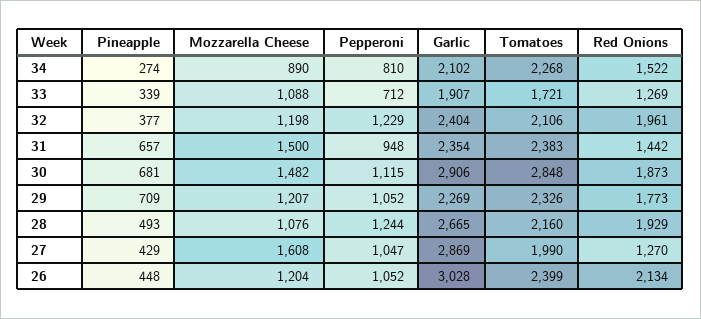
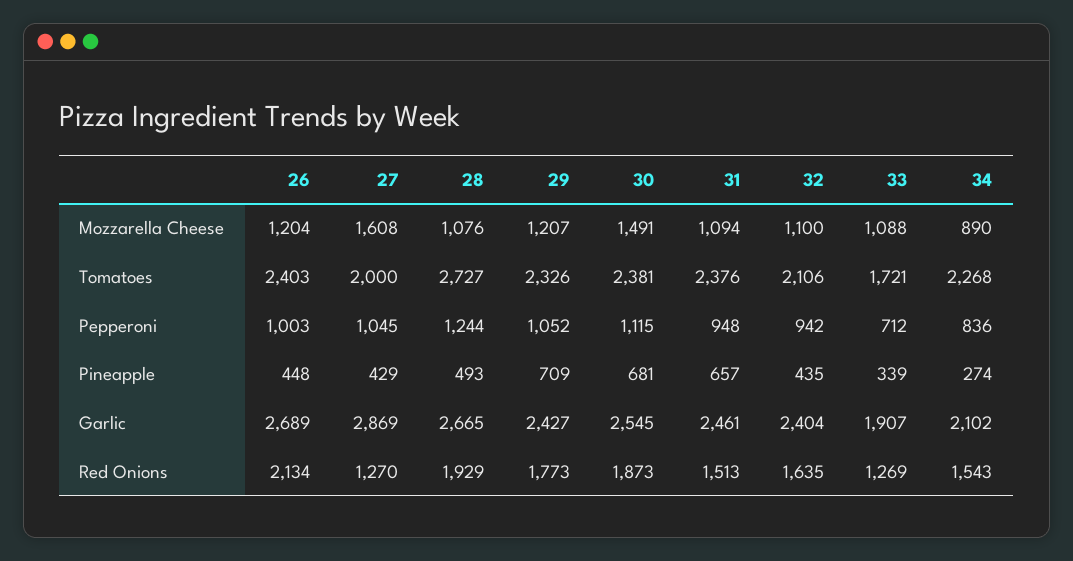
  {
    "Pineapple": {
      "34": 274,
      "33": 339,
-     "32": 377,
+     "32": 435,
      "31": 657,
      "30": 681,
      "29": 709,
      "28": 493,
      "27": 429,
      "26": 448
    },
    "Mozzarella Cheese": {
      "34": 890,
      "33": 1088,
-     "32": 1198,
+     "32": 1100,
-     "31": 1500,
+     "31": 1094,
-     "30": 1482,
+     "30": 1491,
      "29": 1207,
      "28": 1076,
      "27": 1608,
      "26": 1204
    },
    "Pepperoni": {
-     "34": 810,
+     "34": 836,
      "33": 712,
-     "32": 1229,
+     "32": 942,
      "31": 948,
      "30": 1115,
      "29": 1052,
      "28": 1244,
-     "27": 1047,
+     "27": 1045,
-     "26": 1052
+     "26": 1003
    },
    "Garlic": {
      "34": 2102,
      "33": 1907,
      "32": 2404,
-     "31": 2354,
+     "31": 2461,
-     "30": 2906,
+     "30": 2545,
-     "29": 2269,
+     "29": 2427,
      "28": 2665,
      "27": 2869,
-     "26": 3028
+     "26": 2689
    },
    "Tomatoes": {
      "34": 2268,
      "33": 1721,
      "32": 2106,
-     "31": 2383,
+     "31": 2376,
-     "30": 2848,
+     "30": 2381,
      "29": 2326,
-     "28": 2160,
+     "28": 2727,
-     "27": 1990,
+     "27": 2000,
-     "26": 2399
+     "26": 2403
    },
    "Red Onions": {
-     "34": 1522,
+     "34": 1543,
      "33": 1269,
-     "32": 1961,
+     "32": 1635,
-     "31": 1442,
+     "31": 1513,
      "30": 1873,
      "29": 1773,
      "28": 1929,
      "27": 1270,
      "26": 2134
    }
  }

